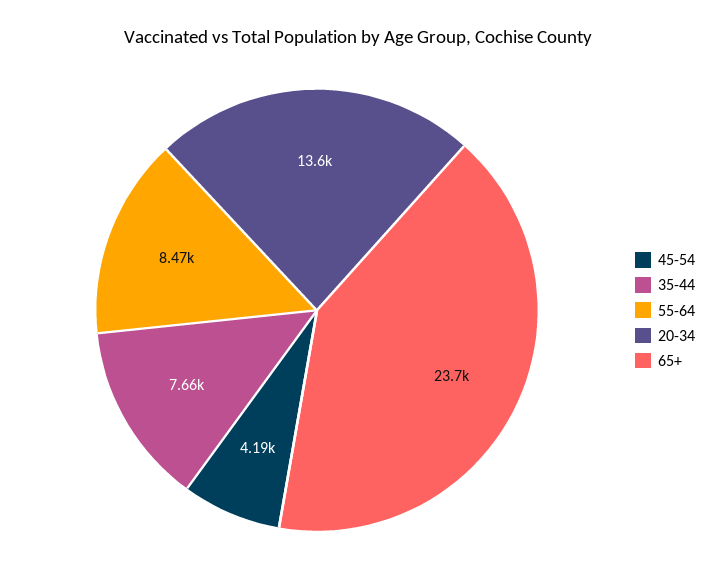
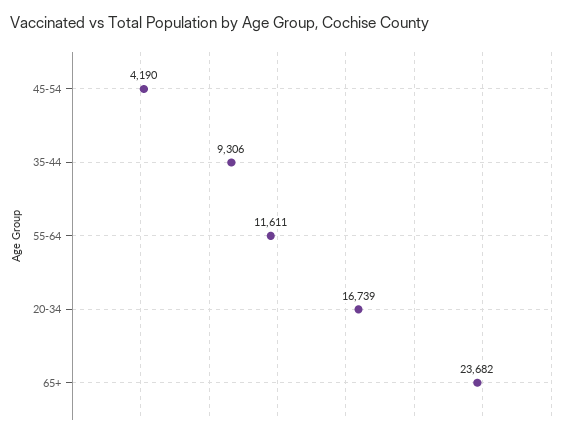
  {
    "45-54": 4190,
-   "35-44": 7660,
+   "35-44": 9306,
-   "55-64": 8470,
+   "55-64": 11611,
-   "20-34": 13600,
+   "20-34": 16739,
    "65+": 23682
  }

